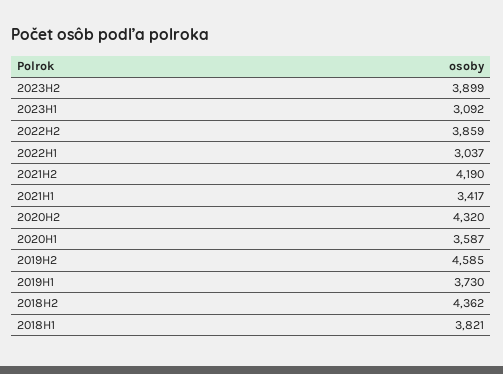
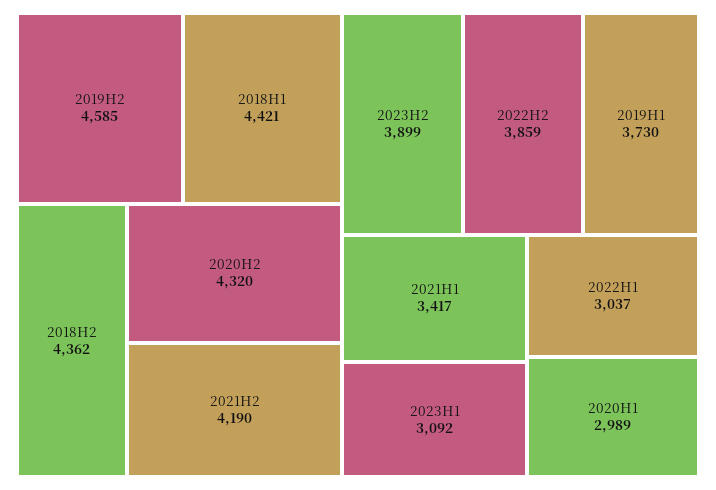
  {
    "2023H2": 3899,
    "2023H1": 3092,
    "2022H2": 3859,
    "2022H1": 3037,
    "2021H2": 4190,
    "2021H1": 3417,
    "2020H2": 4320,
-   "2020H1": 3587,
+   "2020H1": 2989,
    "2019H2": 4585,
    "2019H1": 3730,
    "2018H2": 4362,
-   "2018H1": 3821
+   "2018H1": 4421
  }

